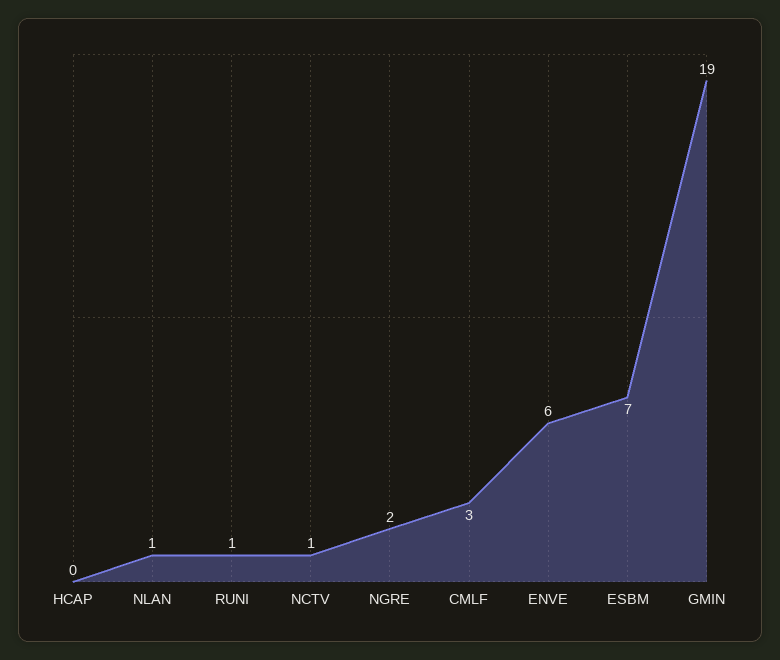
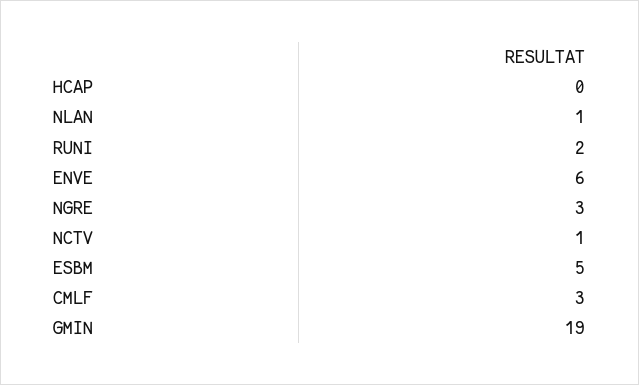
  {
    "HCAP": 0,
    "NLAN": 1,
-   "RUNI": 1,
+   "RUNI": 2,
    "NCTV": 1,
-   "NGRE": 2,
+   "NGRE": 3,
    "CMLF": 3,
    "ENVE": 6,
-   "ESBM": 7,
+   "ESBM": 5,
    "GMIN": 19
  }

